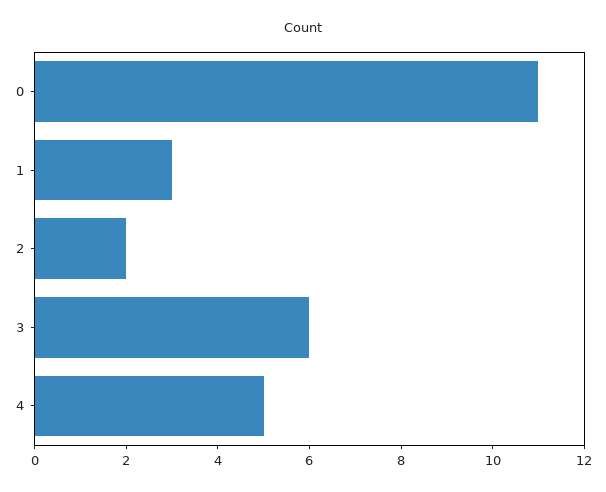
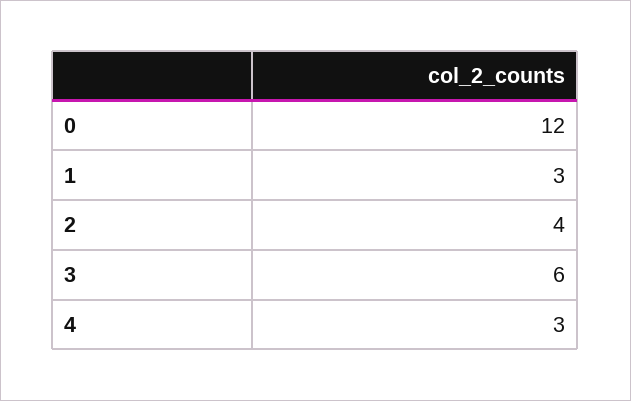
  {
-   "0": 11,
+   "0": 12,
    "1": 3,
-   "2": 2,
+   "2": 4,
    "3": 6,
-   "4": 5
+   "4": 3
  }

